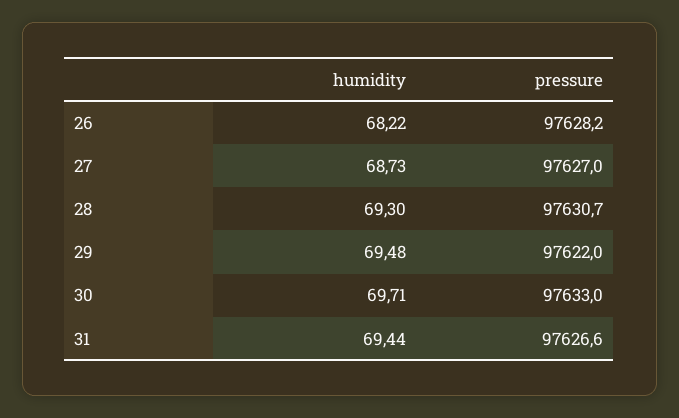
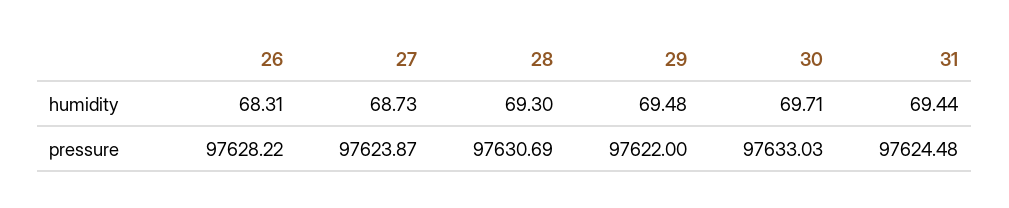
  {
    "humidity": {
-     "26": 68.22,
+     "26": 68.31,
      "27": 68.73,
      "28": 69.3,
      "29": 69.48,
      "30": 69.71,
      "31": 69.44
    },
    "pressure": {
      "26": 97628.22,
-     "27": 97627,
+     "27": 97623.87,
      "28": 97630.69,
      "29": 97622,
      "30": 97633.03,
-     "31": 97626.6
+     "31": 97624.48
    }
  }

